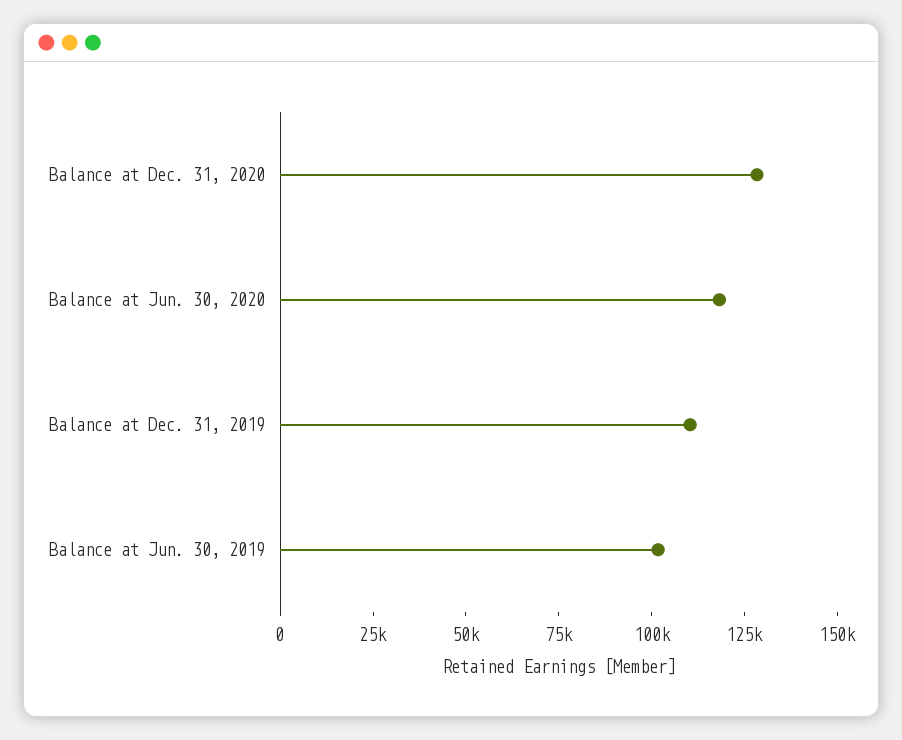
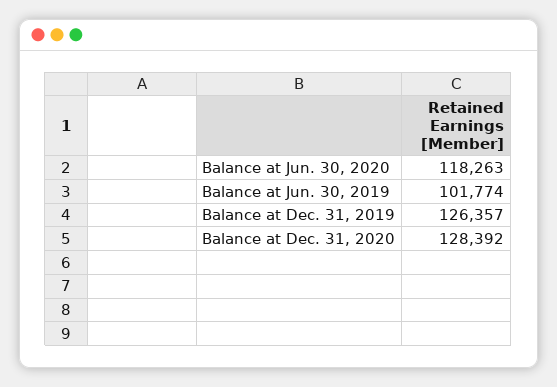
  {
    "Balance at Dec. 31, 2020": 128392,
    "Balance at Jun. 30, 2020": 118263,
-   "Balance at Dec. 31, 2019": 110000,
+   "Balance at Dec. 31, 2019": 126357,
    "Balance at Jun. 30, 2019": 101774
  }

